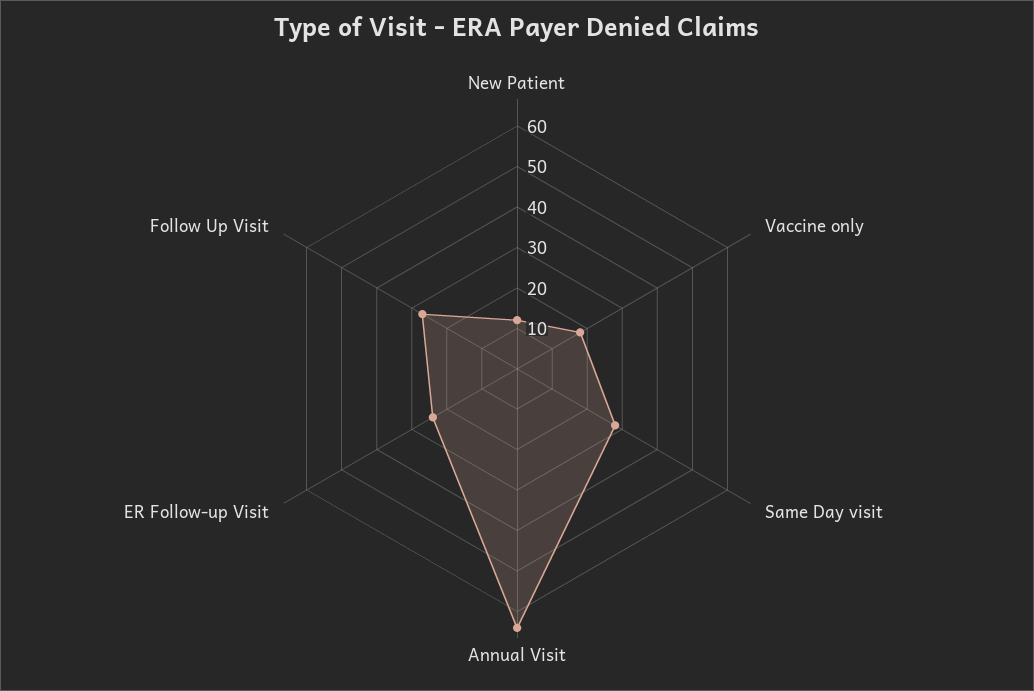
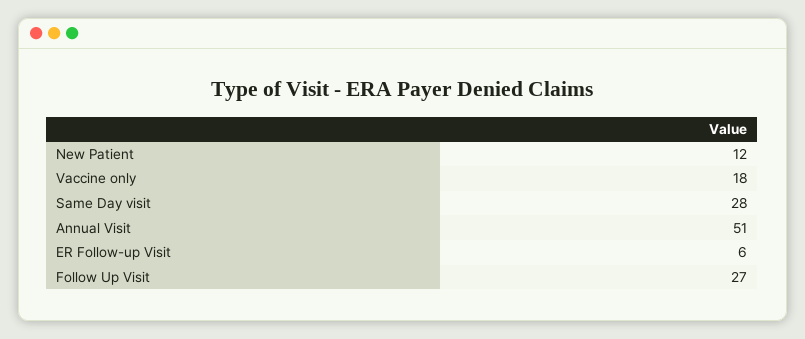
  {
    "New Patient": 12,
    "Vaccine only": 18,
    "Same Day visit": 28,
-   "Annual Visit": 65,
+   "Annual Visit": 51,
-   "ER Follow-up Visit": 25,
+   "ER Follow-up Visit": 6,
    "Follow Up Visit": 27
  }

